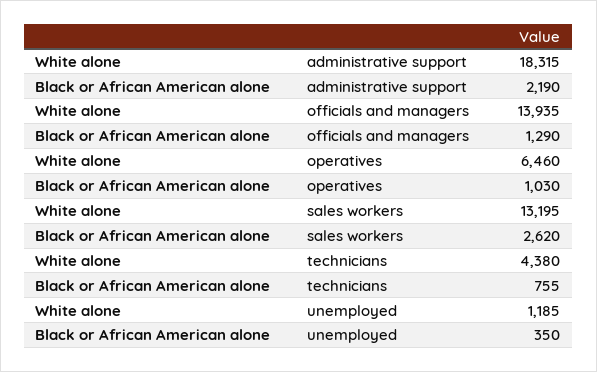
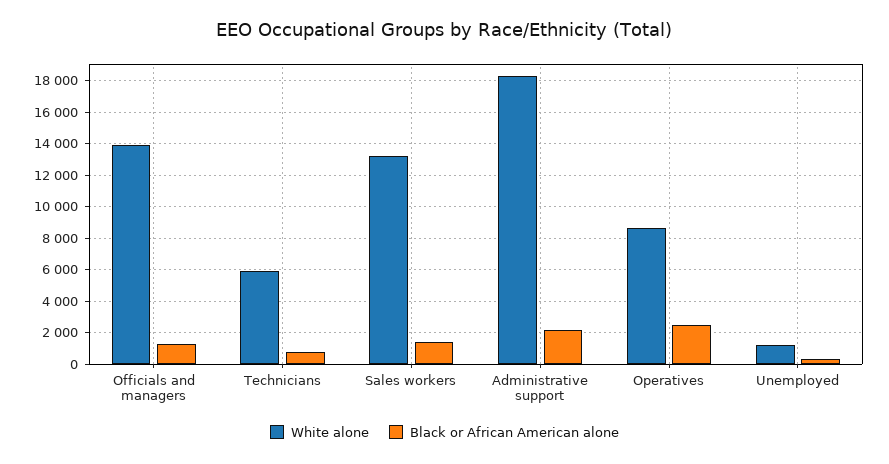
  {
    "White alone": {
      "administrative support": 18315,
      "officials and managers": 13935,
-     "operatives": 6460,
+     "operatives": 8500,
      "sales workers": 13195,
-     "technicians": 4380,
+     "technicians": 6000,
      "unemployed": 1185
    },
    "Black or African American alone": {
      "administrative support": 2190,
      "officials and managers": 1290,
-     "operatives": 1030,
+     "operatives": 2500,
-     "sales workers": 2620,
+     "sales workers": 1500,
      "technicians": 755,
      "unemployed": 350
    }
  }

